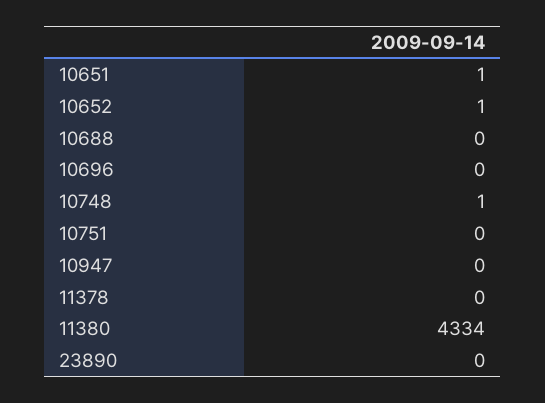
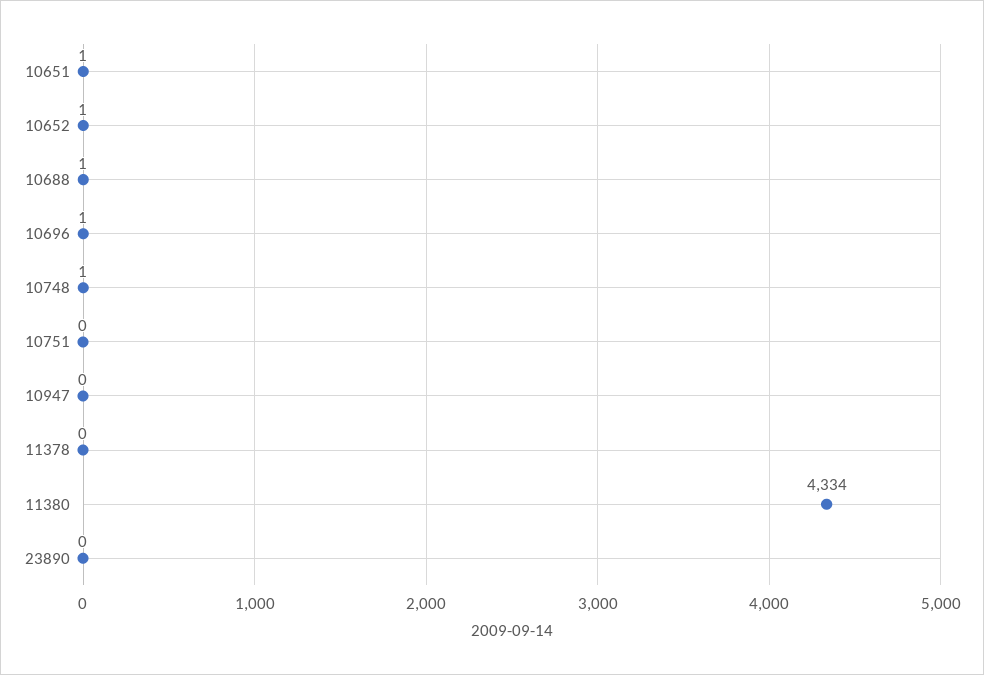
  {
    "10651": 1,
    "10652": 1,
-   "10688": 0,
+   "10688": 1,
-   "10696": 0,
+   "10696": 1,
    "10748": 1,
    "10751": 0,
    "10947": 0,
    "11378": 0,
    "11380": 4334,
    "23890": 0
  }

